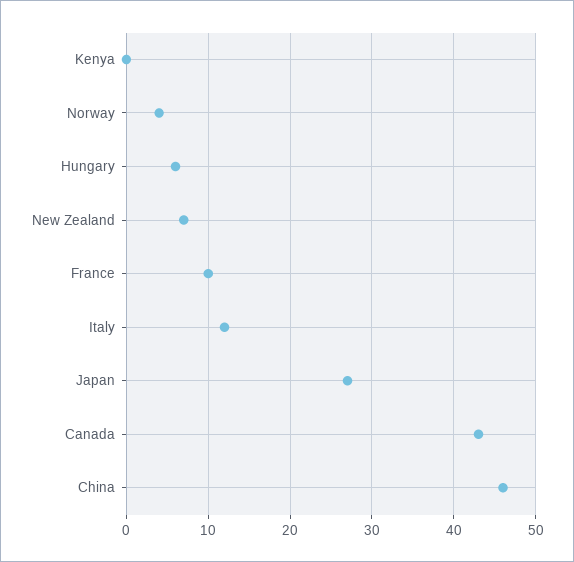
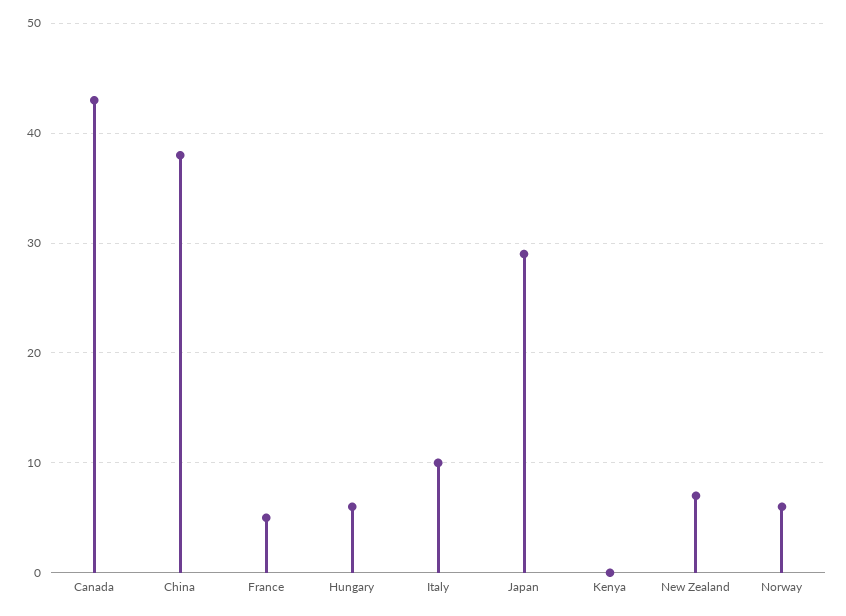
  {
    "Kenya": 0,
-   "Norway": 4,
+   "Norway": 6,
    "Hungary": 6,
    "New Zealand": 7,
-   "France": 10,
+   "France": 5,
-   "Italy": 12,
+   "Italy": 10,
-   "Japan": 27,
+   "Japan": 29,
    "Canada": 43,
-   "China": 46
+   "China": 38
  }

